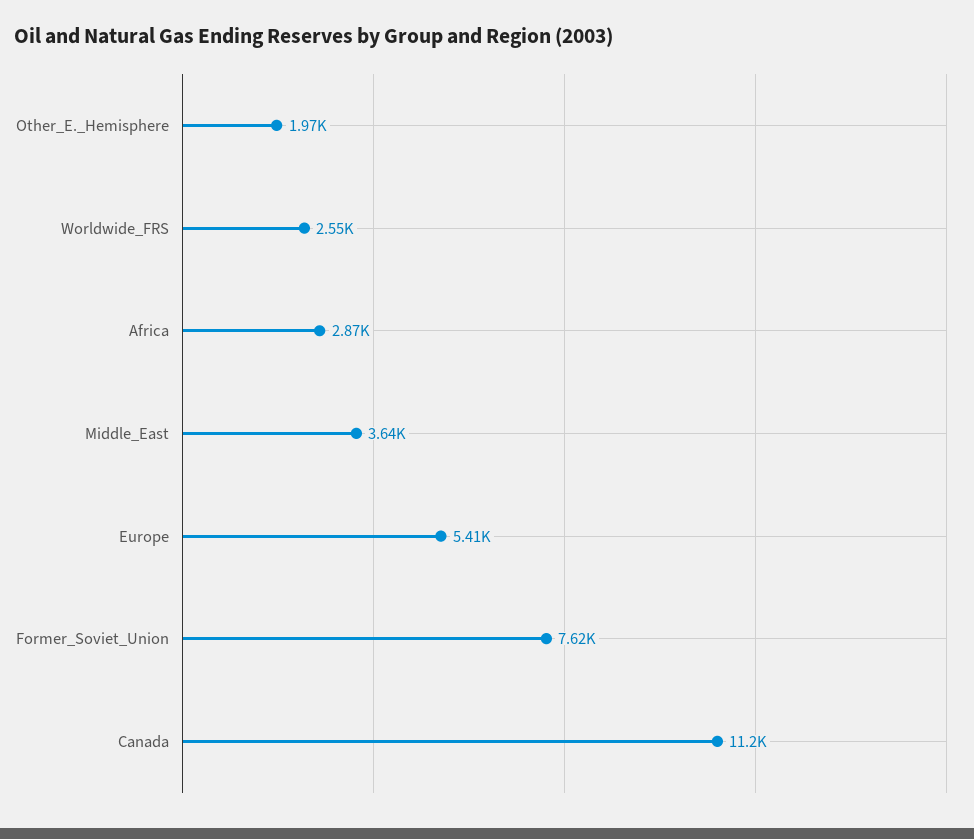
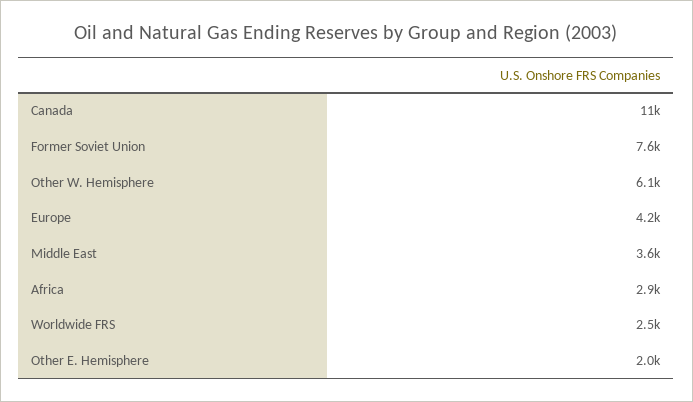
  {
    "Other_E._Hemisphere": 1970,
    "Worldwide_FRS": 2550,
    "Africa": 2870,
    "Middle_East": 3640,
-   "Europe": 5410,
+   "Europe": 4200,
    "Former_Soviet_Union": 7620,
-   "Canada": 11200
+   "Canada": 11200,
+   "Other W. Hemisphere": 6100
  }

